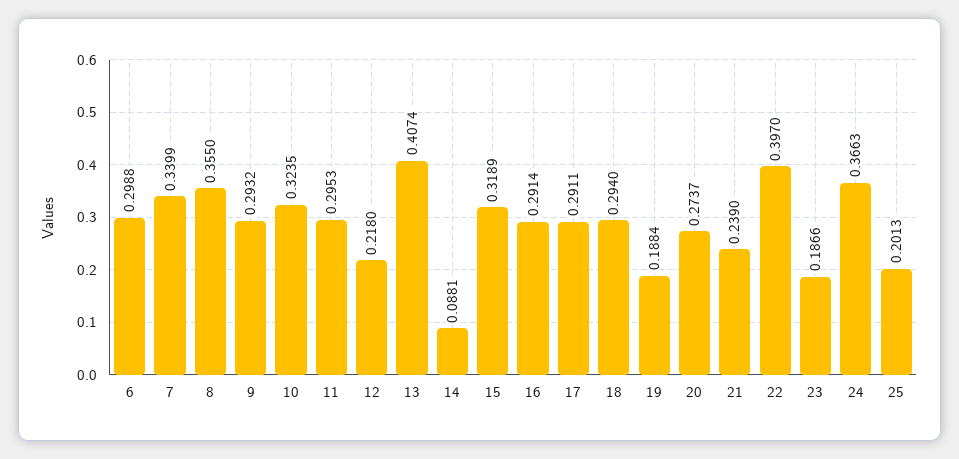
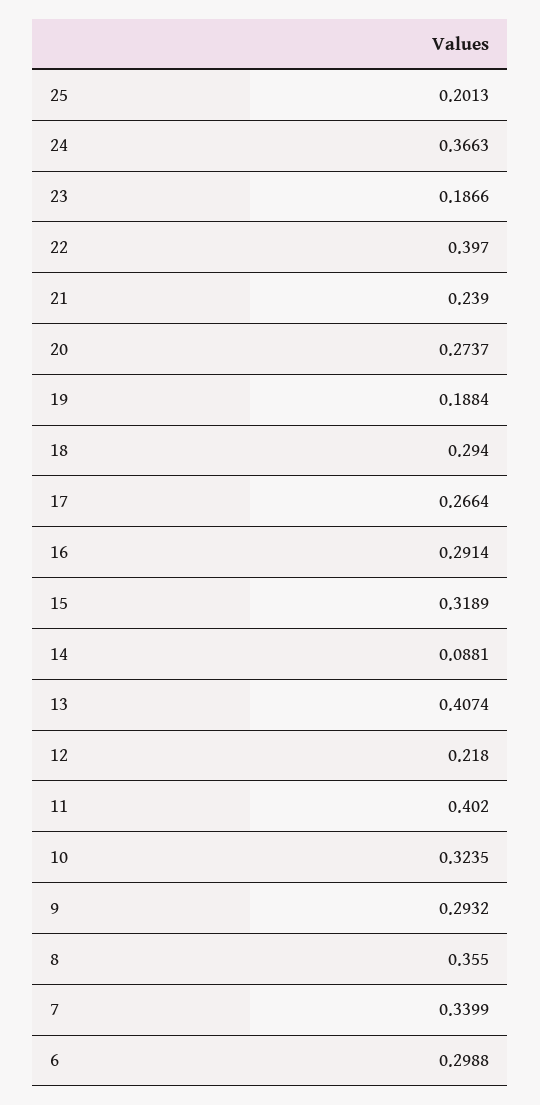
  {
    "6": 0.2988,
    "7": 0.3399,
    "8": 0.355,
    "9": 0.2932,
    "10": 0.3235,
-   "11": 0.2953,
+   "11": 0.402,
    "12": 0.218,
    "13": 0.4074,
    "14": 0.0881,
    "15": 0.3189,
    "16": 0.2914,
-   "17": 0.2911,
+   "17": 0.2664,
    "18": 0.294,
    "19": 0.1884,
    "20": 0.2737,
    "21": 0.239,
    "22": 0.397,
    "23": 0.1866,
    "24": 0.3663,
    "25": 0.2013
  }

